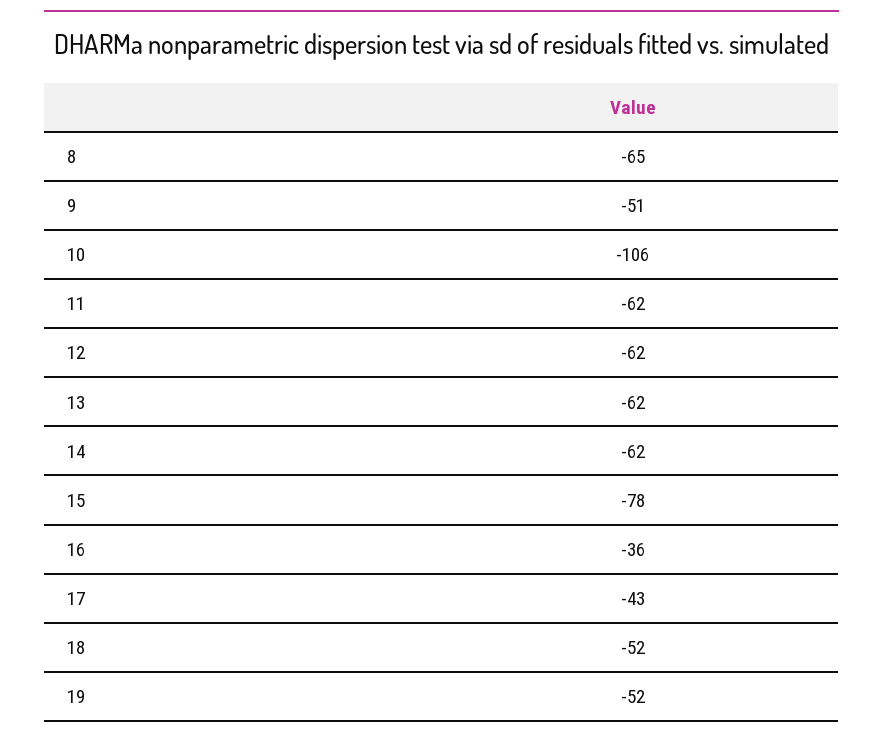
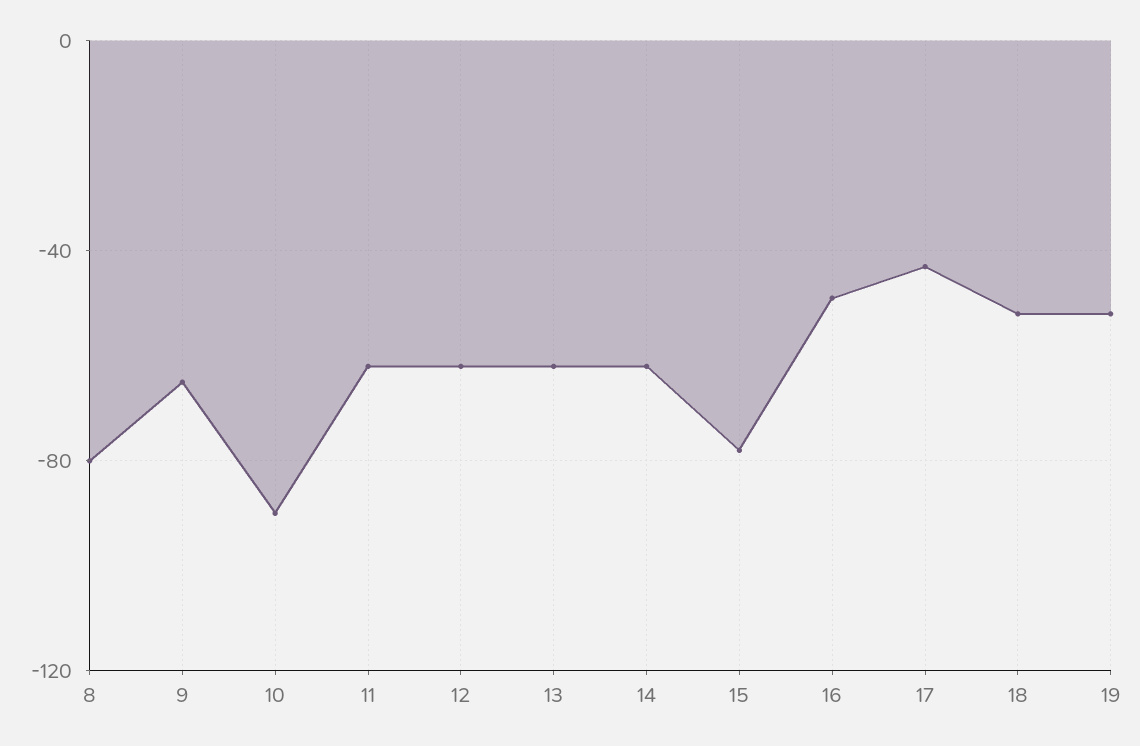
  {
-   "8": -65,
+   "8": -80,
-   "9": -51,
+   "9": -65,
-   "10": -106,
+   "10": -90,
    "11": -62,
    "12": -62,
    "13": -62,
    "14": -62,
    "15": -78,
-   "16": -36,
+   "16": -50,
    "17": -43,
    "18": -52,
    "19": -52
  }

